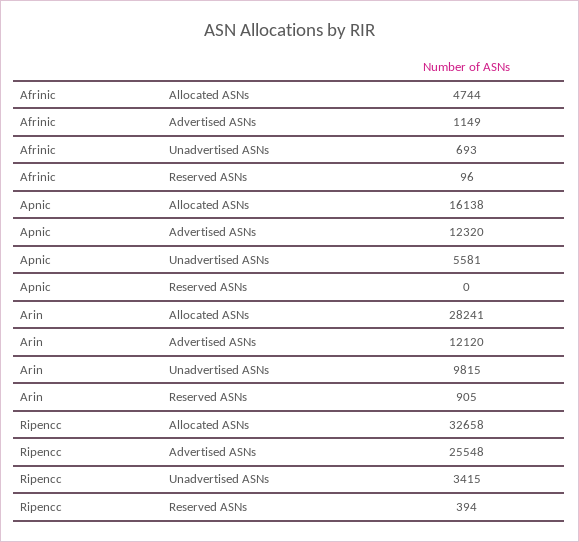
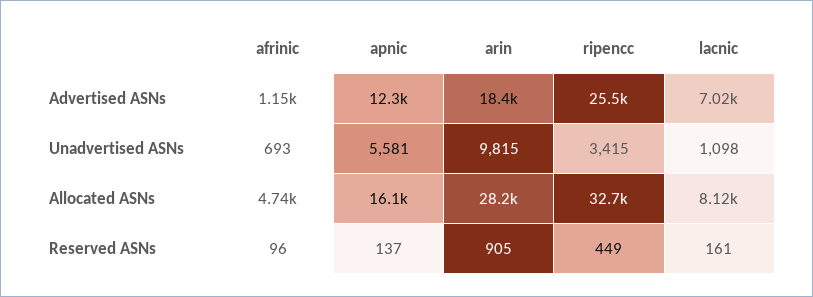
  {
    "Afrinic": {
      "Allocated ASNs": 4744,
      "Advertised ASNs": 1149,
      "Unadvertised ASNs": 693,
      "Reserved ASNs": 96
    },
    "Apnic": {
      "Allocated ASNs": 16138,
      "Advertised ASNs": 12320,
      "Unadvertised ASNs": 5581,
-     "Reserved ASNs": 0
+     "Reserved ASNs": 137
    },
    "Arin": {
      "Allocated ASNs": 28241,
-     "Advertised ASNs": 12120,
+     "Advertised ASNs": 18400,
      "Unadvertised ASNs": 9815,
      "Reserved ASNs": 905
    },
    "Ripencc": {
      "Allocated ASNs": 32658,
      "Advertised ASNs": 25548,
      "Unadvertised ASNs": 3415,
-     "Reserved ASNs": 394
+     "Reserved ASNs": 449
-   }
+   },
+   "lacnic": {
+     "Advertised ASNs": 7020,
+     "Unadvertised ASNs": 1098,
+     "Allocated ASNs": 8120,
+     "Reserved ASNs": 161
+   }
  }

